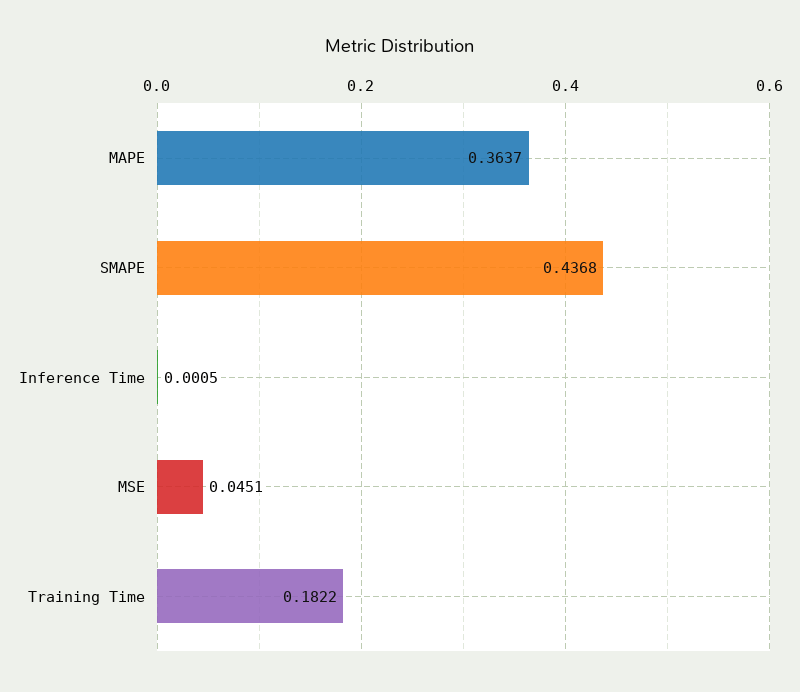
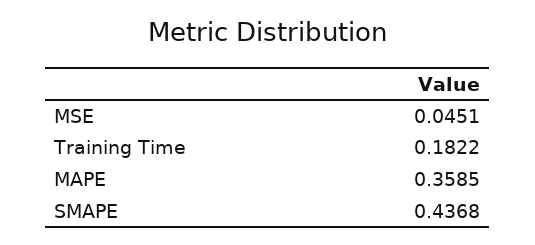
  {
-   "MAPE": 0.3637,
+   "MAPE": 0.3585,
    "SMAPE": 0.4368,
-   "Inference Time": 0.0005,
    "MSE": 0.0451,
    "Training Time": 0.1822
  }

